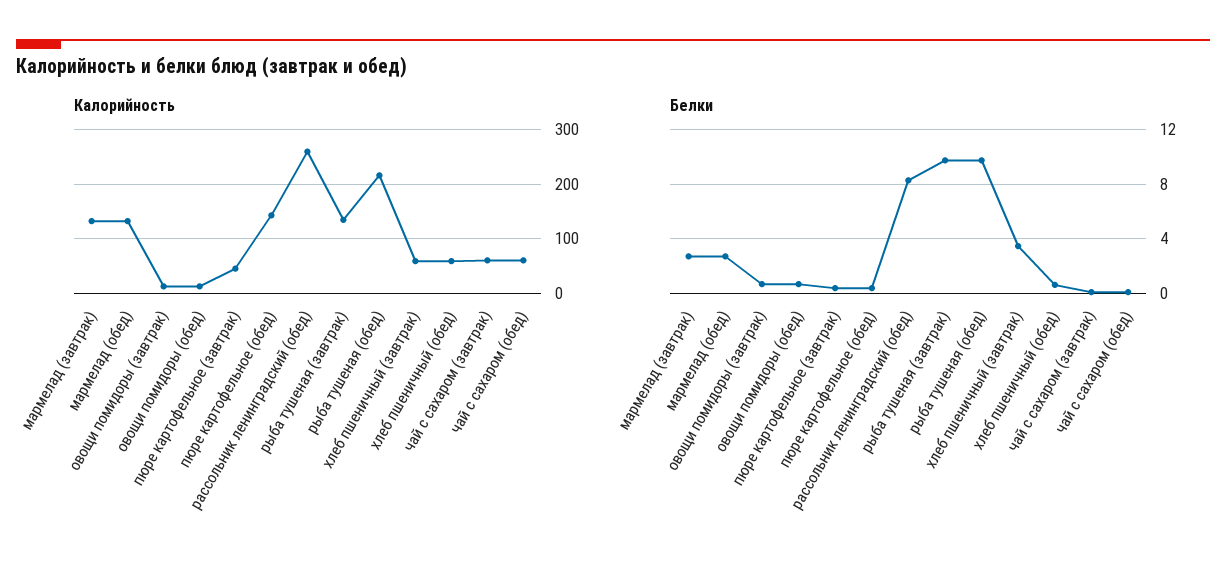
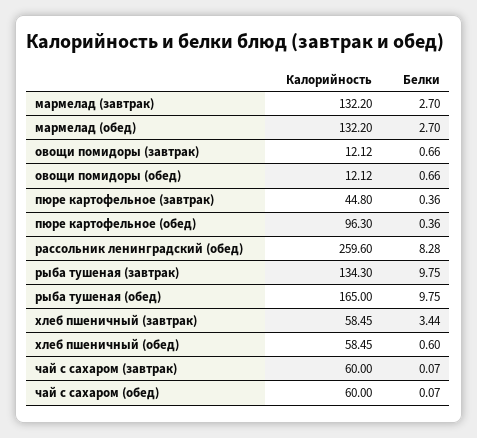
  {
    "Калорийность": {
      "мармелад (завтрак)": 132.2,
      "мармелад (обед)": 132.2,
      "овощи помидоры (завтрак)": 12.12,
      "овощи помидоры (обед)": 12.12,
      "пюре картофельное (завтрак)": 44.8,
-     "пюре картофельное (обед)": 140,
+     "пюре картофельное (обед)": 96.3,
      "рассольник ленинградский (обед)": 259.6,
      "рыба тушеная (завтрак)": 134.3,
-     "рыба тушеная (обед)": 220,
+     "рыба тушеная (обед)": 165,
      "хлеб пшеничный (завтрак)": 58.45,
      "хлеб пшеничный (обед)": 58.45,
      "чай с сахаром (завтрак)": 60,
      "чай с сахаром (обед)": 60
    },
    "Белки": {
      "мармелад (завтрак)": 2.7,
      "мармелад (обед)": 2.7,
      "овощи помидоры (завтрак)": 0.66,
      "овощи помидоры (обед)": 0.66,
      "пюре картофельное (завтрак)": 0.36,
      "пюре картофельное (обед)": 0.36,
      "рассольник ленинградский (обед)": 8.28,
      "рыба тушеная (завтрак)": 9.75,
      "рыба тушеная (обед)": 9.75,
      "хлеб пшеничный (завтрак)": 3.44,
      "хлеб пшеничный (обед)": 0.6,
      "чай с сахаром (завтрак)": 0.07,
      "чай с сахаром (обед)": 0.07
    }
  }

